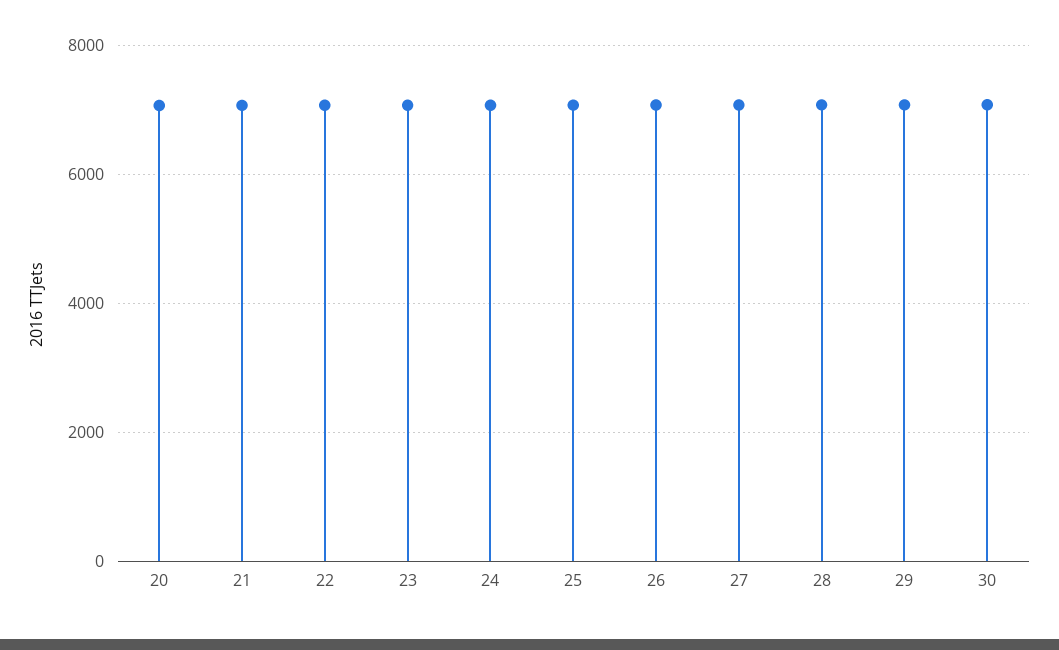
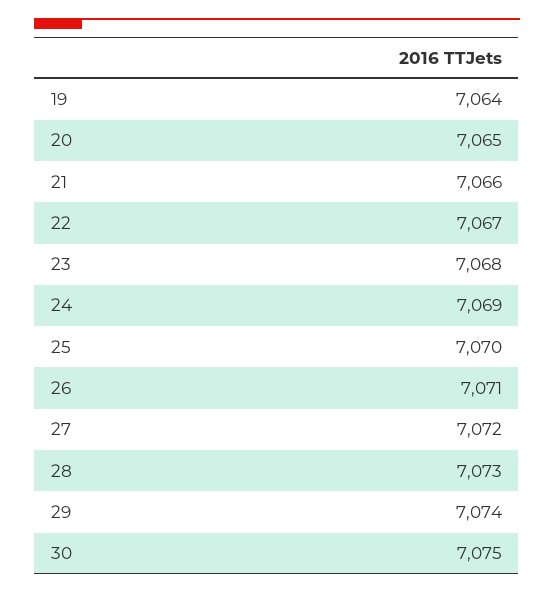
  {
    "20": 7065,
    "21": 7066,
    "22": 7067,
    "23": 7068,
    "24": 7069,
    "25": 7070,
    "26": 7071,
    "27": 7072,
    "28": 7073,
    "29": 7074,
-   "30": 7075
+   "30": 7075,
+   "19": 7064
  }

